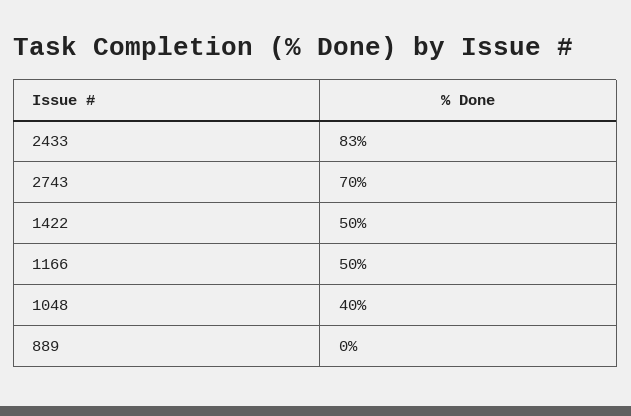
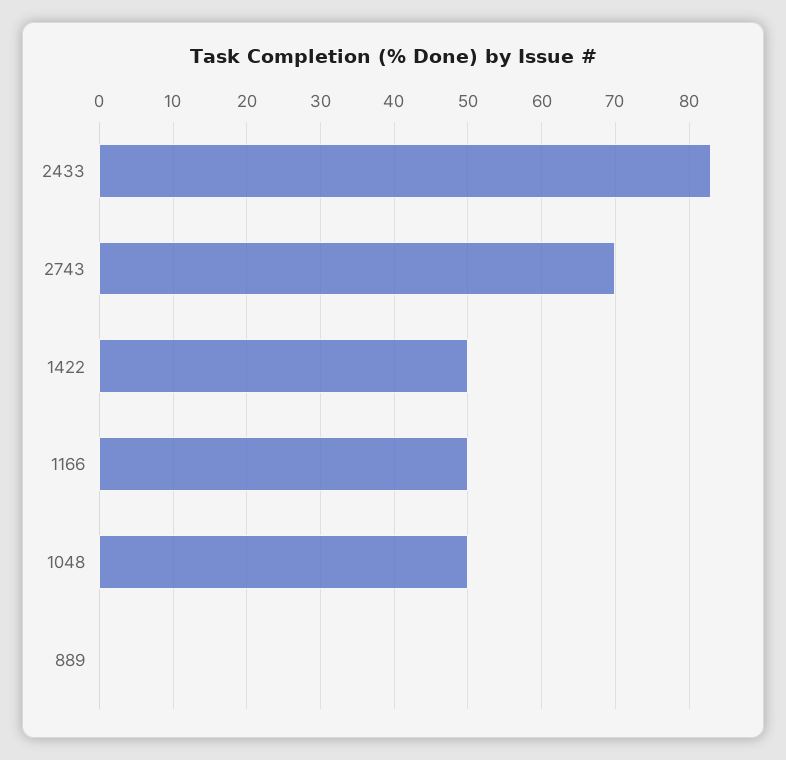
  {
    "2433": 83,
    "2743": 70,
    "1422": 50,
    "1166": 50,
-   "1048": 40,
+   "1048": 50,
    "889": 0
  }

